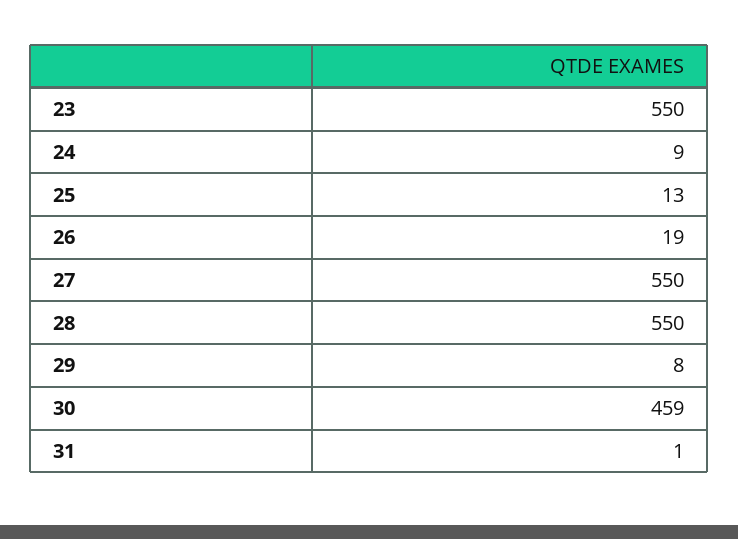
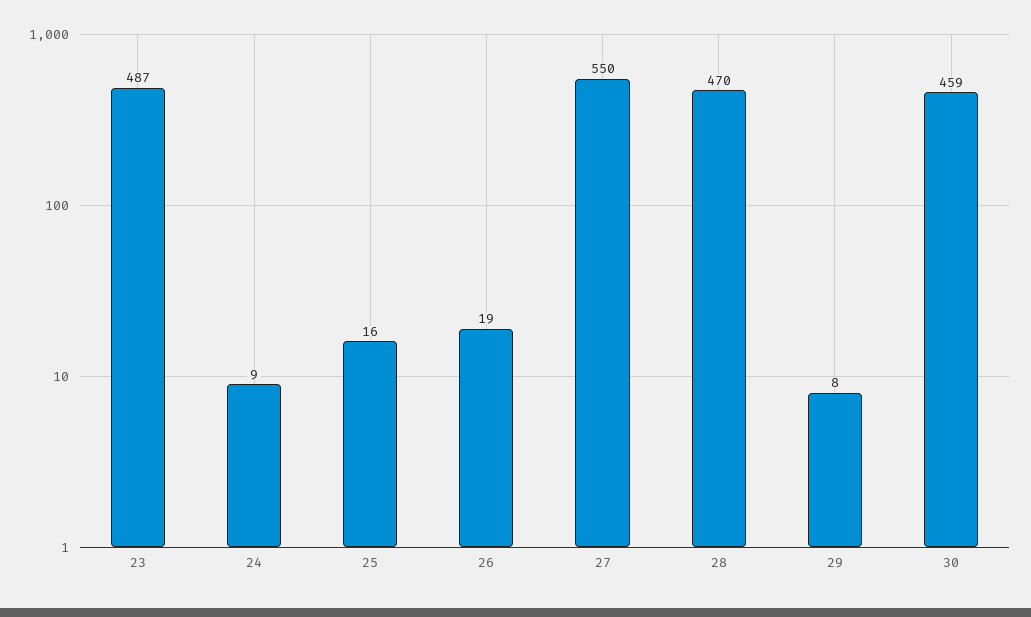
  {
-   "23": 550,
+   "23": 487,
    "24": 9,
-   "25": 13,
+   "25": 16,
    "26": 19,
    "27": 550,
-   "28": 550,
+   "28": 470,
    "29": 8,
-   "30": 459,
+   "30": 459
-   "31": 1
  }

